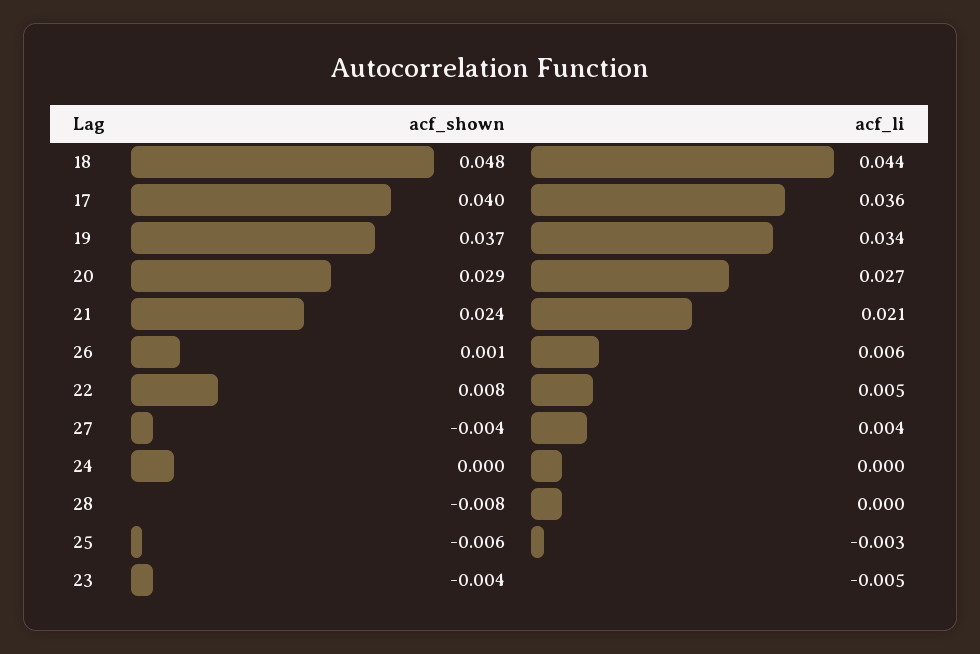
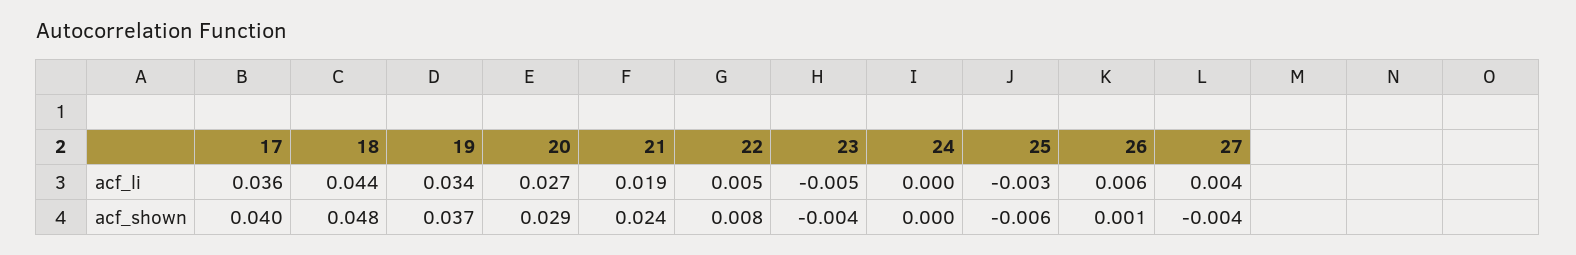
  {
    "acf_shown": {
      "18": 0.048,
      "17": 0.04,
      "19": 0.037,
      "20": 0.029,
      "21": 0.024,
      "26": 0.001,
      "22": 0.008,
      "27": -0.004,
      "24": 0,
-     "28": -0.008,
      "25": -0.006,
      "23": -0.004
    },
    "acf_li": {
      "18": 0.044,
      "17": 0.036,
      "19": 0.034,
      "20": 0.027,
-     "21": 0.021,
+     "21": 0.019,
      "26": 0.006,
      "22": 0.005,
      "27": 0.004,
      "24": 0,
-     "28": 0,
      "25": -0.003,
      "23": -0.005
    }
  }

